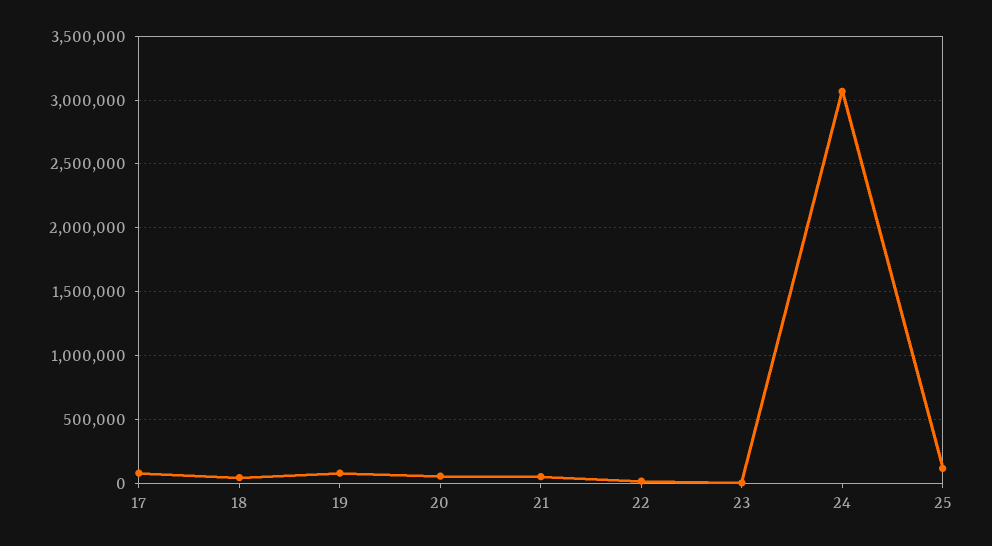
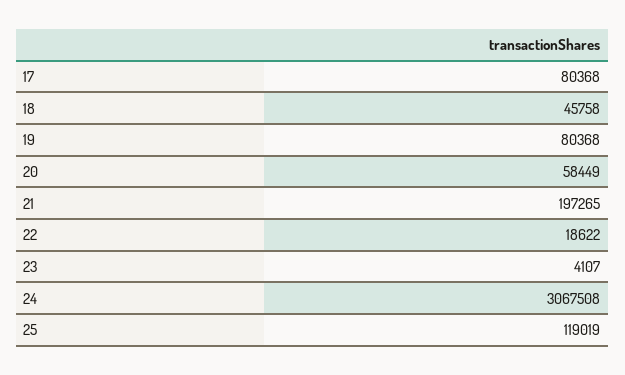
  {
    "17": 80368,
    "18": 45758,
    "19": 80368,
    "20": 58449,
-   "21": 50000,
+   "21": 197265,
    "22": 18622,
    "23": 4107,
    "24": 3067508,
    "25": 119019
  }

